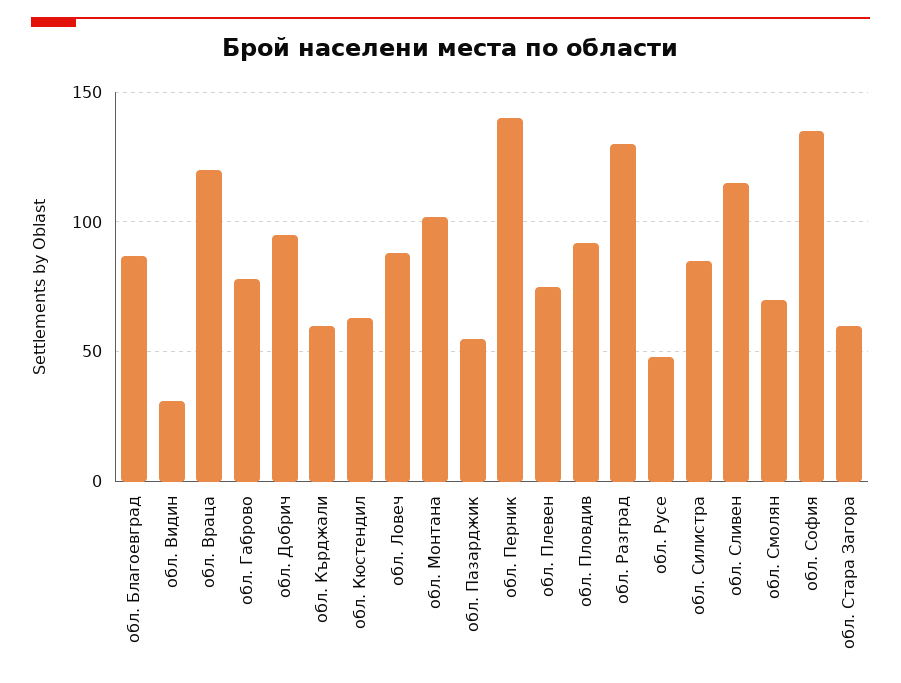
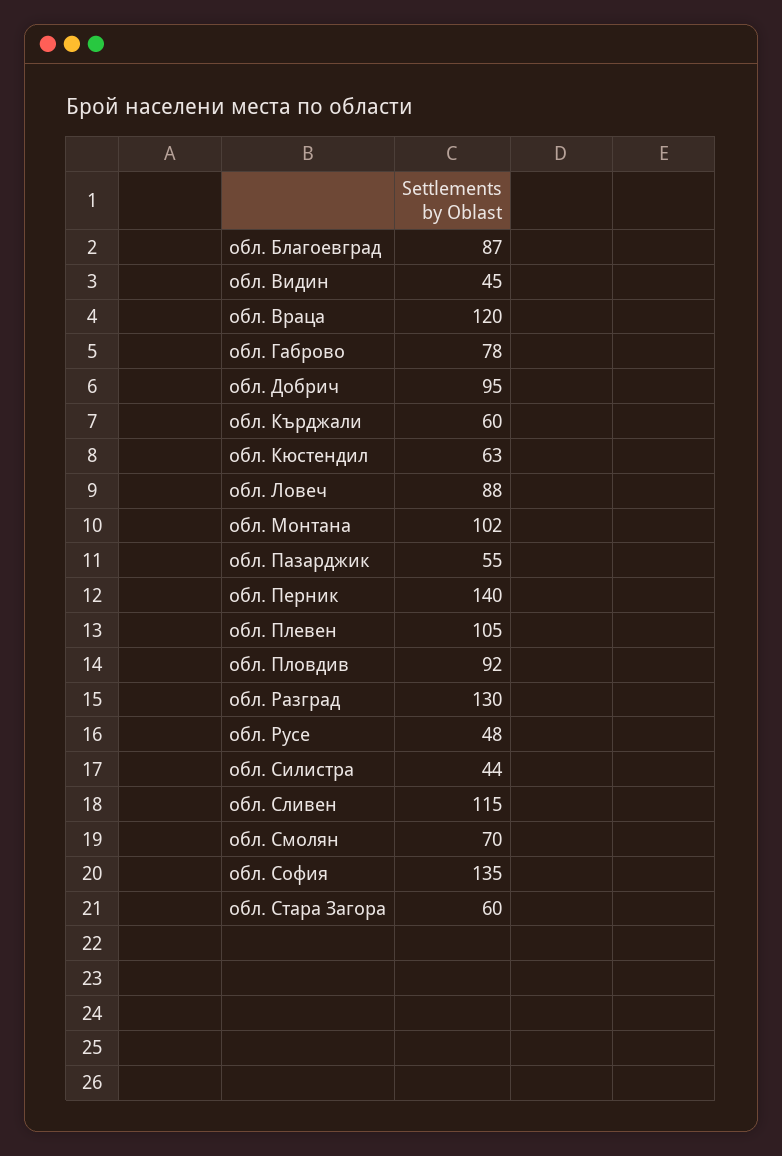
  {
    "обл. Благоевград": 87,
-   "обл. Видин": 30,
+   "обл. Видин": 45,
    "обл. Враца": 120,
    "обл. Габрово": 78,
    "обл. Добрич": 95,
    "обл. Кърджали": 60,
    "обл. Кюстендил": 63,
    "обл. Ловеч": 88,
    "обл. Монтана": 102,
    "обл. Пазарджик": 55,
    "обл. Перник": 140,
-   "обл. Плевен": 75,
+   "обл. Плевен": 105,
    "обл. Пловдив": 92,
    "обл. Разград": 130,
    "обл. Русе": 48,
-   "обл. Силистра": 85,
+   "обл. Силистра": 44,
    "обл. Сливен": 115,
    "обл. Смолян": 70,
    "обл. София": 135,
    "обл. Стара Загора": 60
  }

